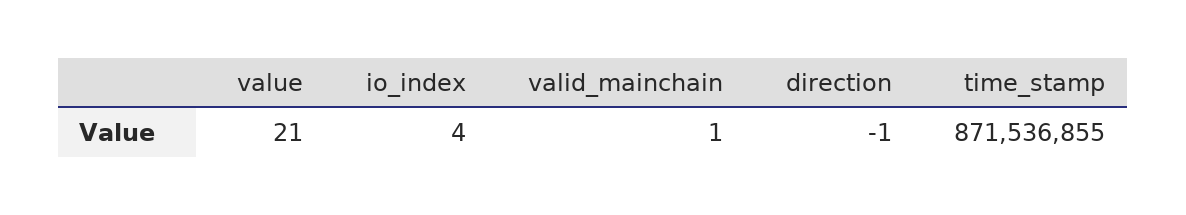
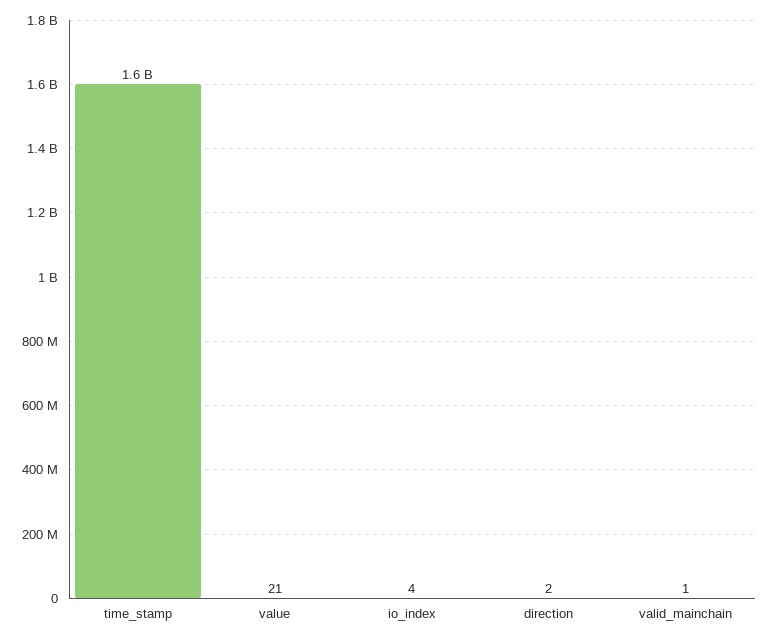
  {
    "value": 21,
    "io_index": 4,
    "valid_mainchain": 1,
-   "direction": -1,
+   "direction": 2,
-   "time_stamp": 871536855
+   "time_stamp": 1600000000
  }

